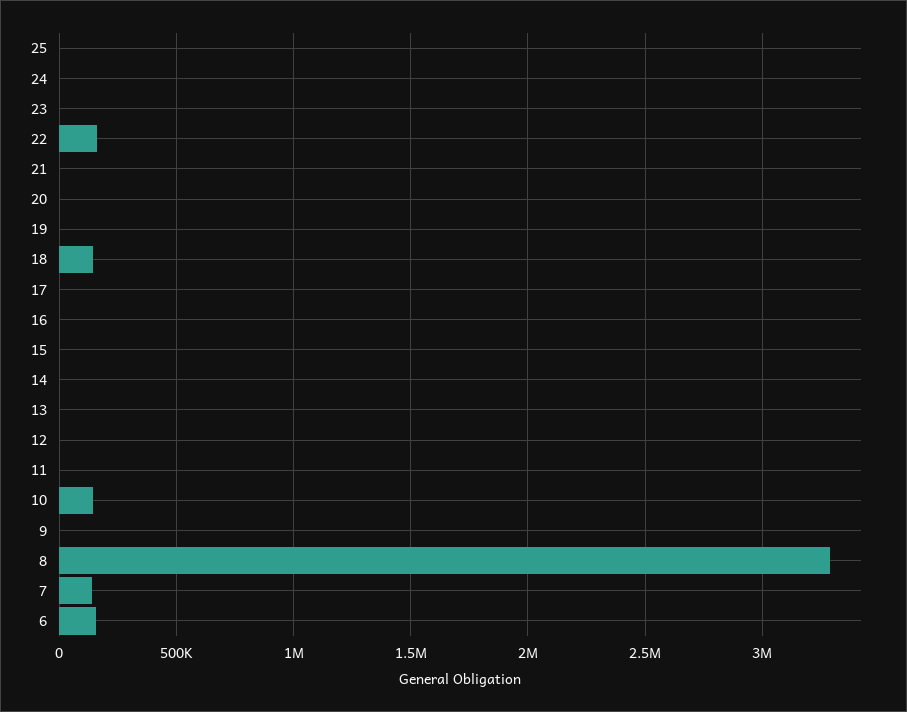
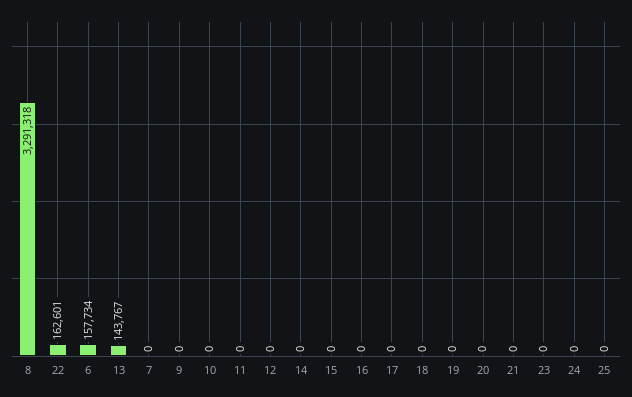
  {
    "25": 0,
    "24": 0,
    "23": 0,
    "22": 162601,
    "21": 0,
    "20": 0,
    "19": 0,
-   "18": 150000,
+   "18": 0,
    "17": 0,
    "16": 0,
    "15": 0,
    "14": 0,
-   "13": 0,
+   "13": 143767,
    "12": 0,
    "11": 0,
-   "10": 150000,
+   "10": 0,
    "9": 0,
    "8": 3291318,
-   "7": 150000,
+   "7": 0,
    "6": 157734
  }

